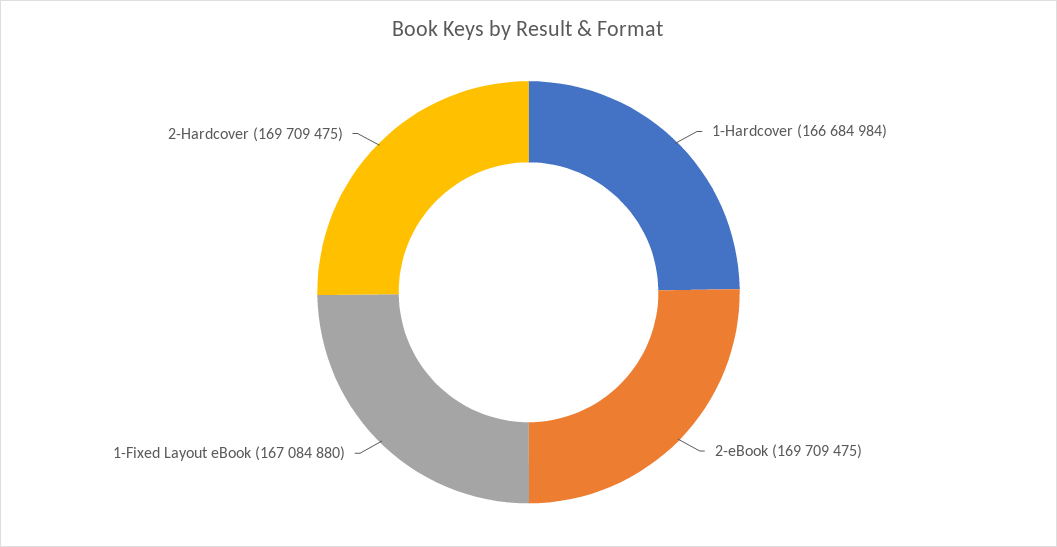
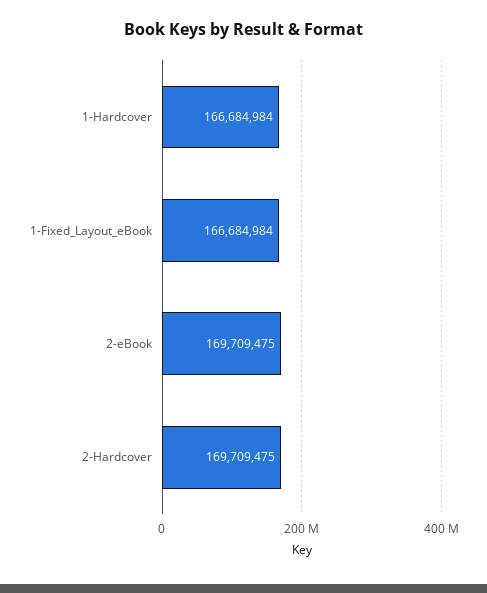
  {
    "1-Hardcover": 166684984,
    "2-eBook": 169709475,
-   "1-Fixed Layout eBook": 167084880,
+   "1-Fixed Layout eBook": 166684984,
    "2-Hardcover": 169709475
  }

